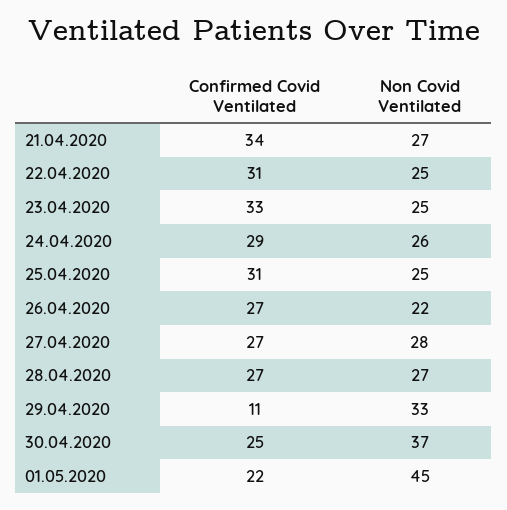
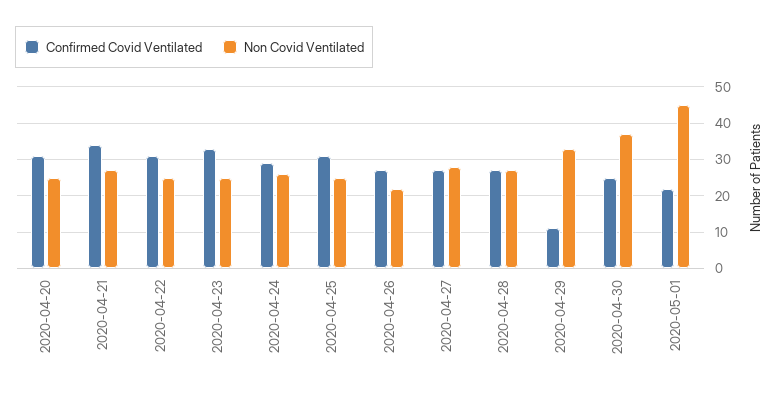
  {
    "Confirmed Covid Ventilated": {
      "21.04.2020": 34,
      "22.04.2020": 31,
      "23.04.2020": 33,
      "24.04.2020": 29,
      "25.04.2020": 31,
      "26.04.2020": 27,
      "27.04.2020": 27,
      "28.04.2020": 27,
      "29.04.2020": 11,
      "30.04.2020": 25,
-     "01.05.2020": 22
+     "01.05.2020": 22,
+     "2020-04-20": 30
    },
    "Non Covid Ventilated": {
      "21.04.2020": 27,
      "22.04.2020": 25,
      "23.04.2020": 25,
      "24.04.2020": 26,
      "25.04.2020": 25,
      "26.04.2020": 22,
      "27.04.2020": 28,
      "28.04.2020": 27,
      "29.04.2020": 33,
      "30.04.2020": 37,
-     "01.05.2020": 45
+     "01.05.2020": 45,
+     "2020-04-20": 25
    }
  }

